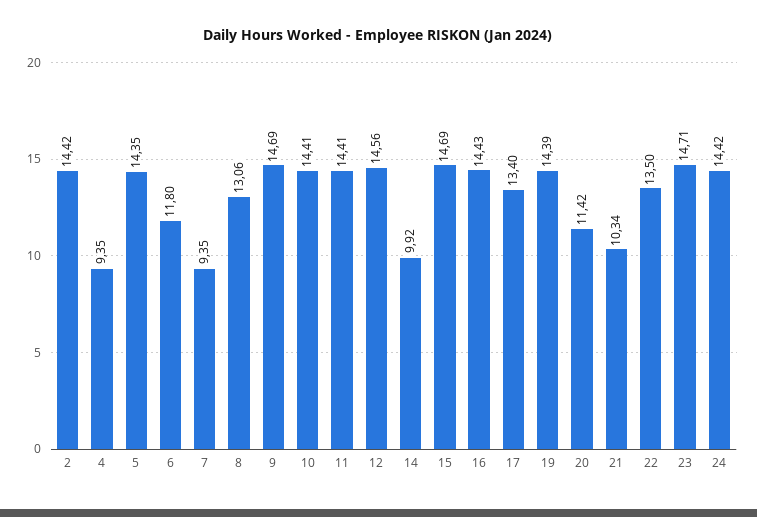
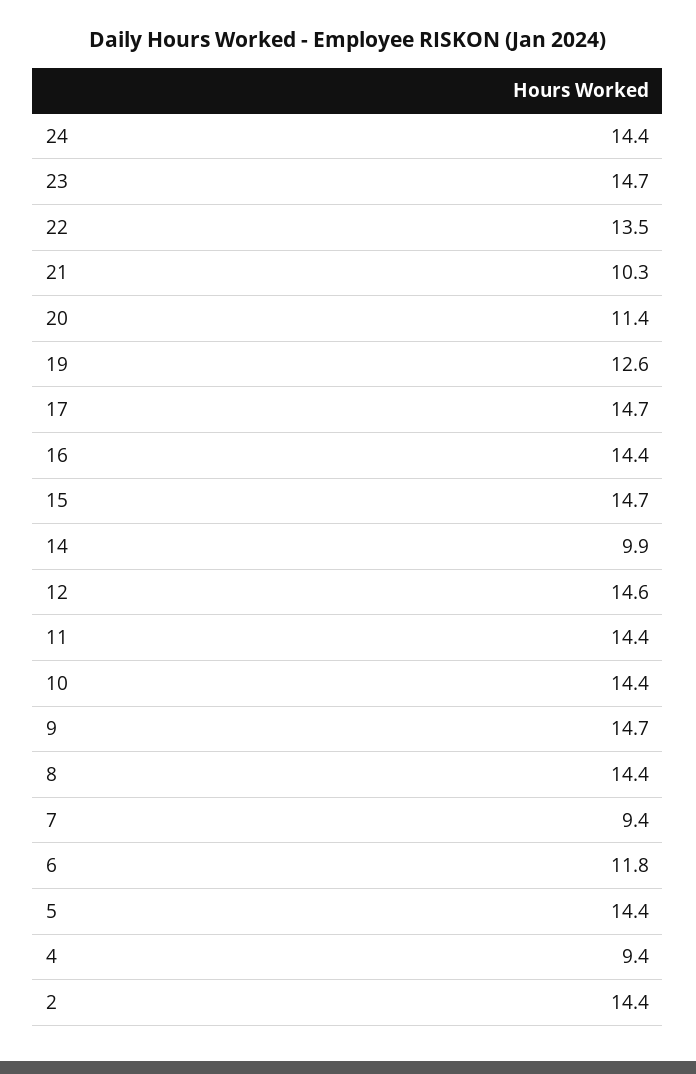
  {
    "2": 14.42,
    "4": 9.35,
    "5": 14.35,
    "6": 11.8,
    "7": 9.35,
-   "8": 13.06,
+   "8": 14.4,
    "9": 14.69,
    "10": 14.41,
    "11": 14.41,
    "12": 14.56,
    "14": 9.92,
    "15": 14.69,
    "16": 14.43,
-   "17": 13.4,
+   "17": 14.7,
-   "19": 14.39,
+   "19": 12.6,
    "20": 11.42,
    "21": 10.34,
    "22": 13.5,
    "23": 14.71,
    "24": 14.42
  }

